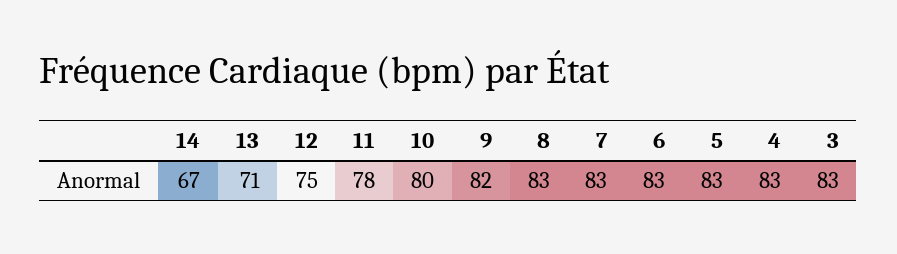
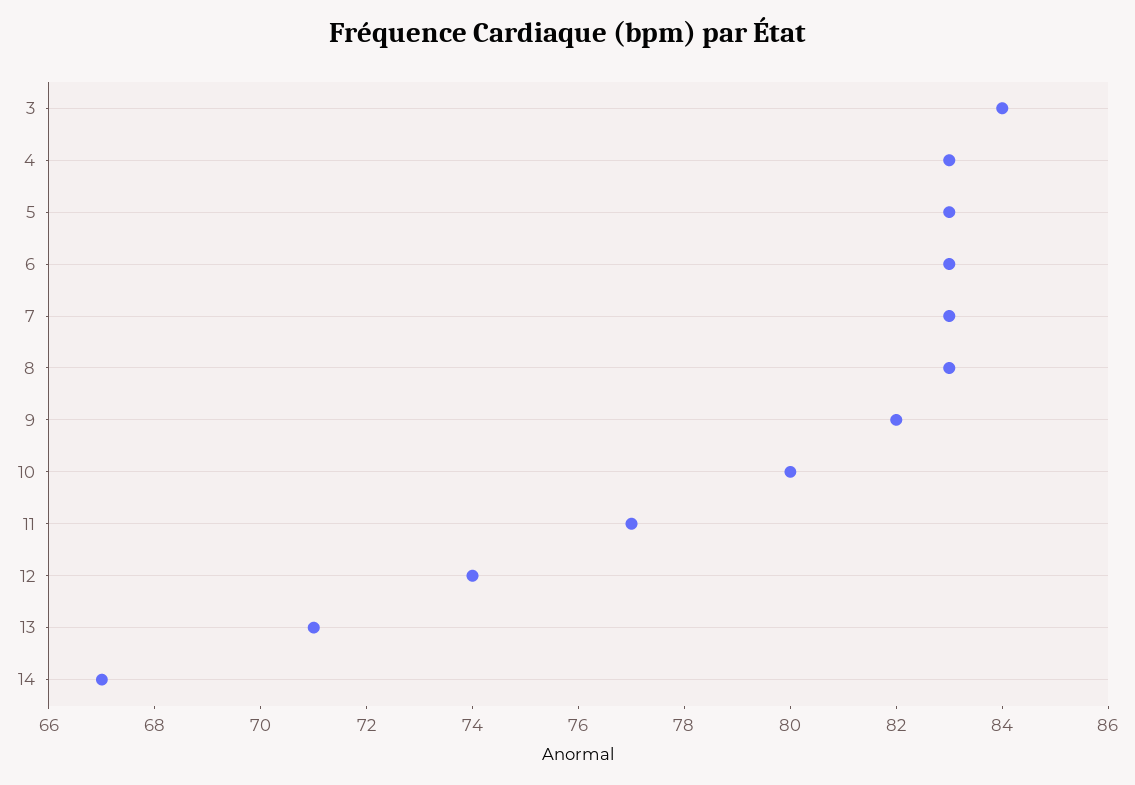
  {
    "14": 67,
    "13": 71,
-   "12": 75,
+   "12": 74,
-   "11": 78,
+   "11": 77,
    "10": 80,
    "9": 82,
    "8": 83,
    "7": 83,
    "6": 83,
    "5": 83,
    "4": 83,
-   "3": 83
+   "3": 84
  }

